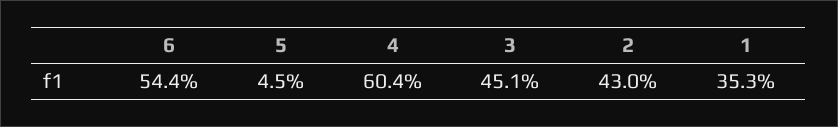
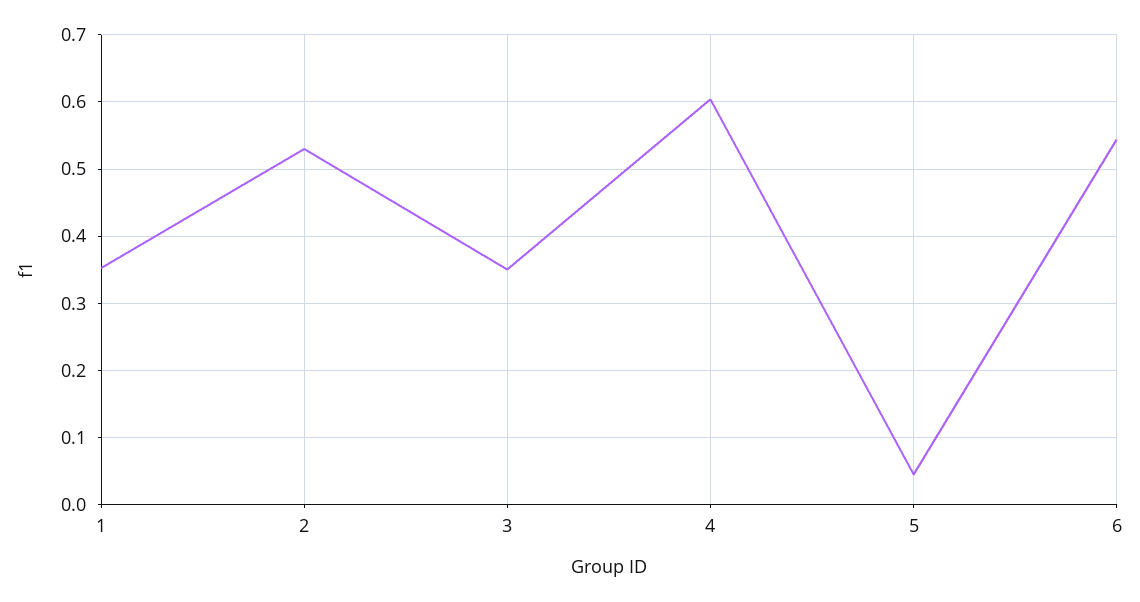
  {
    "6": 0.544,
    "5": 0.045,
    "4": 0.604,
-   "3": 0.451,
+   "3": 0.35,
-   "2": 0.43,
+   "2": 0.53,
    "1": 0.353
  }

